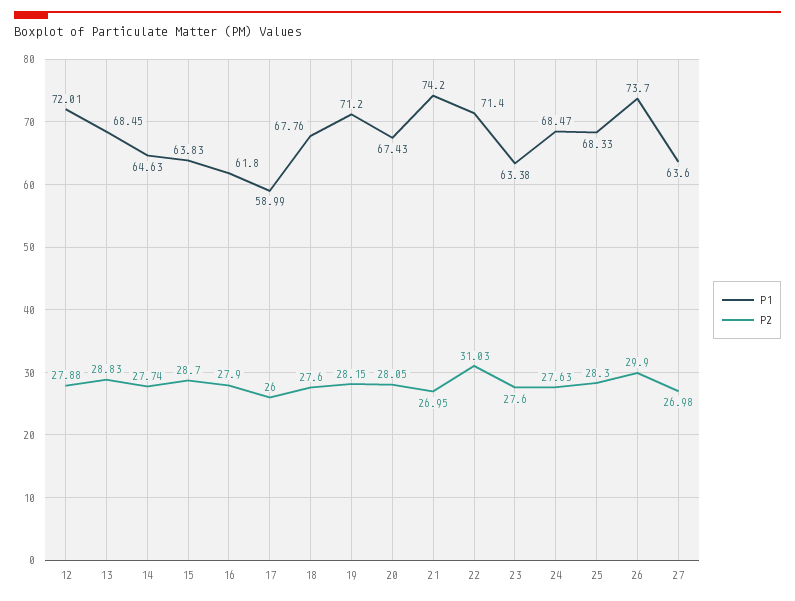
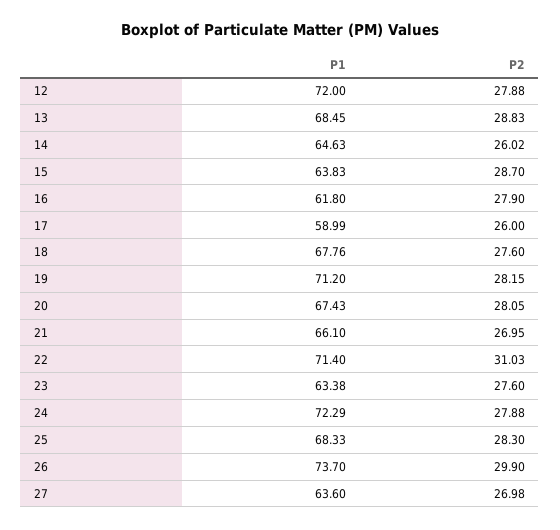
  {
    "P1": {
-     "12": 72.01,
+     "12": 72,
      "13": 68.45,
      "14": 64.63,
      "15": 63.83,
      "16": 61.8,
      "17": 58.99,
      "18": 67.76,
      "19": 71.2,
      "20": 67.43,
-     "21": 74.2,
+     "21": 66.1,
      "22": 71.4,
      "23": 63.38,
-     "24": 68.47,
+     "24": 72.29,
      "25": 68.33,
      "26": 73.7,
      "27": 63.6
    },
    "P2": {
      "12": 27.88,
      "13": 28.83,
-     "14": 27.74,
+     "14": 26.02,
      "15": 28.7,
      "16": 27.9,
      "17": 26,
      "18": 27.6,
      "19": 28.15,
      "20": 28.05,
      "21": 26.95,
      "22": 31.03,
      "23": 27.6,
-     "24": 27.63,
+     "24": 27.88,
      "25": 28.3,
      "26": 29.9,
      "27": 26.98
    }
  }

